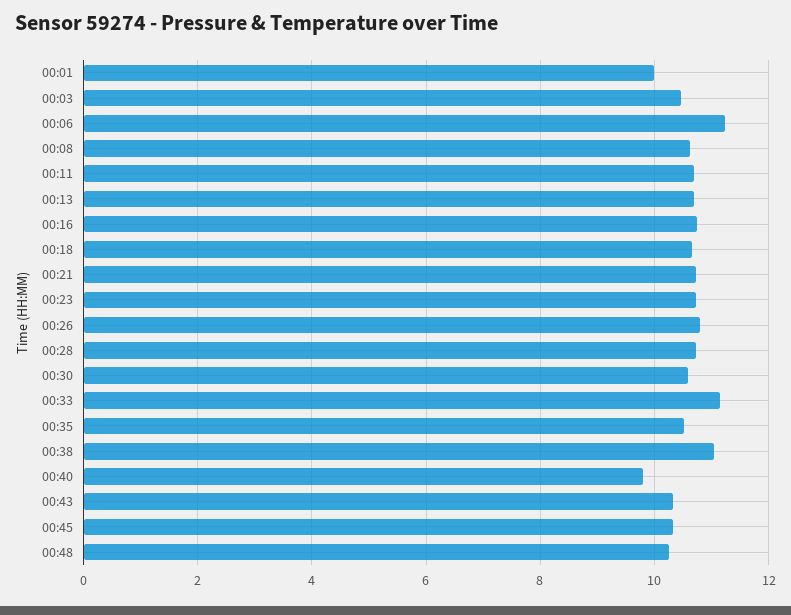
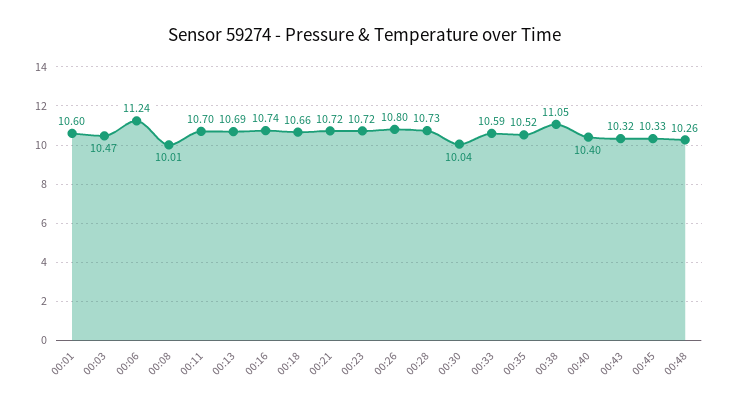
  {
-   "00:01": 10,
+   "00:01": 10.6,
    "00:03": 10.47,
    "00:06": 11.24,
-   "00:08": 10.6,
+   "00:08": 10.01,
    "00:11": 10.7,
    "00:13": 10.69,
    "00:16": 10.74,
    "00:18": 10.66,
    "00:21": 10.72,
    "00:23": 10.72,
    "00:26": 10.8,
    "00:28": 10.73,
-   "00:30": 10.6,
+   "00:30": 10.04,
-   "00:33": 11.2,
+   "00:33": 10.59,
    "00:35": 10.52,
    "00:38": 11.05,
-   "00:40": 9.8,
+   "00:40": 10.4,
    "00:43": 10.32,
    "00:45": 10.33,
    "00:48": 10.26
  }

